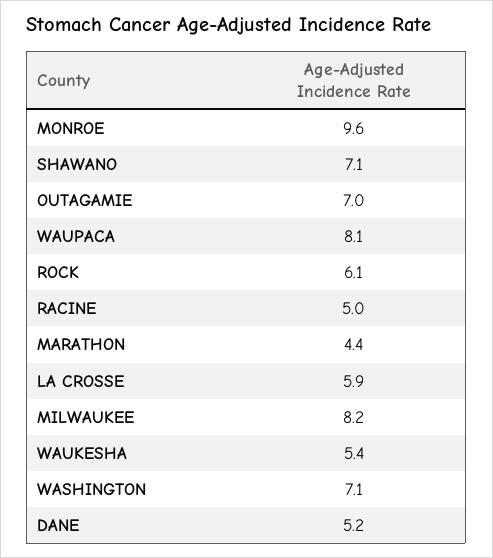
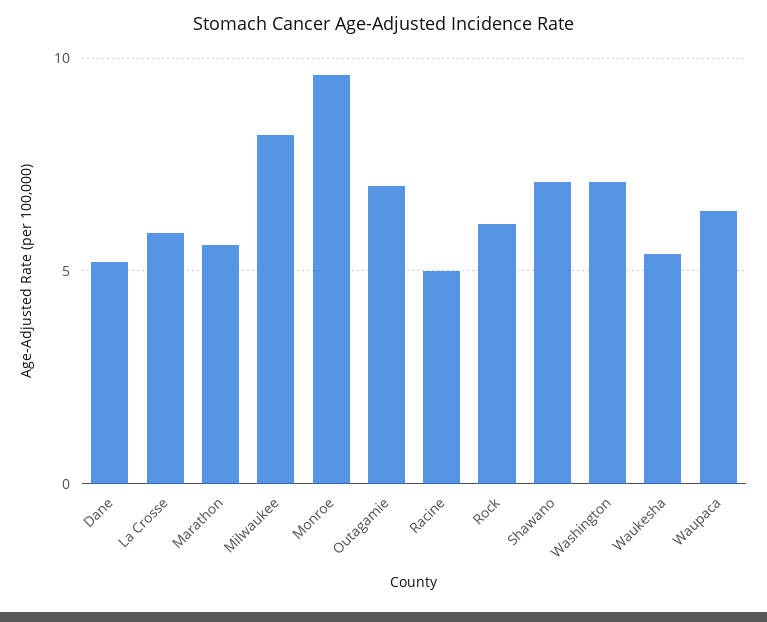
  {
    "MONROE": 9.6,
    "SHAWANO": 7.1,
    "OUTAGAMIE": 7,
-   "WAUPACA": 8.1,
+   "WAUPACA": 6.5,
    "ROCK": 6.1,
    "RACINE": 5,
-   "MARATHON": 4.4,
+   "MARATHON": 5.5,
    "LA CROSSE": 5.9,
    "MILWAUKEE": 8.2,
    "WAUKESHA": 5.4,
    "WASHINGTON": 7.1,
    "DANE": 5.2
  }

